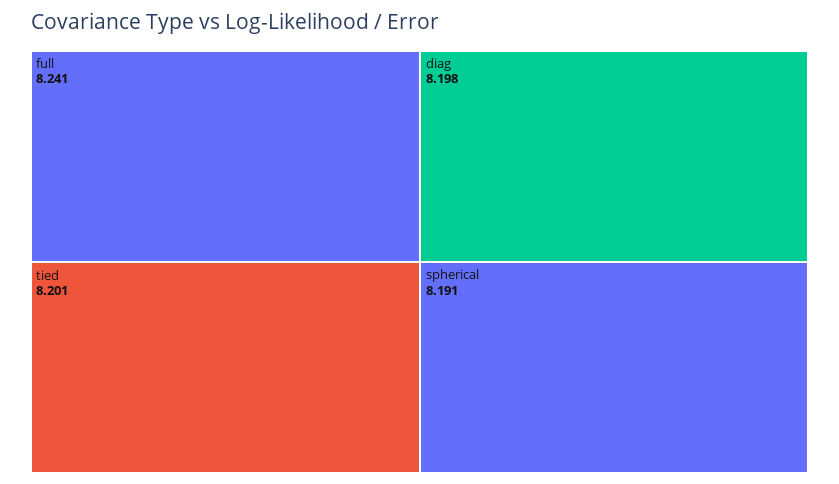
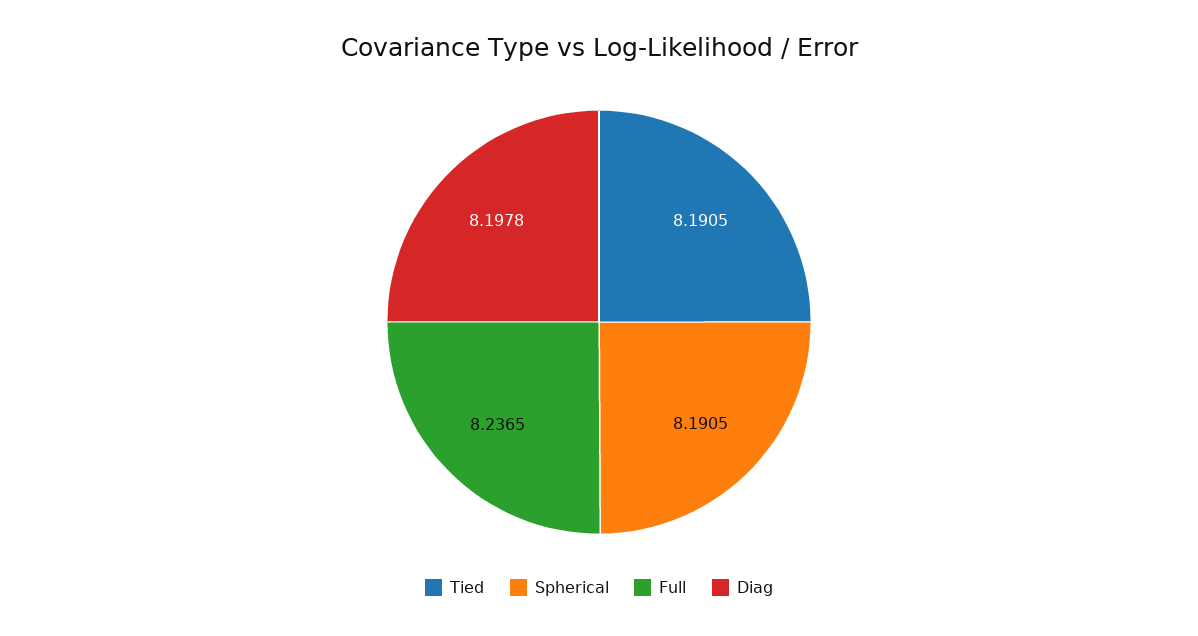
  {
-   "full": 8.241,
+   "full": 8.2365,
-   "tied": 8.201,
+   "tied": 8.1905,
    "diag": 8.1978,
    "spherical": 8.1905
  }

